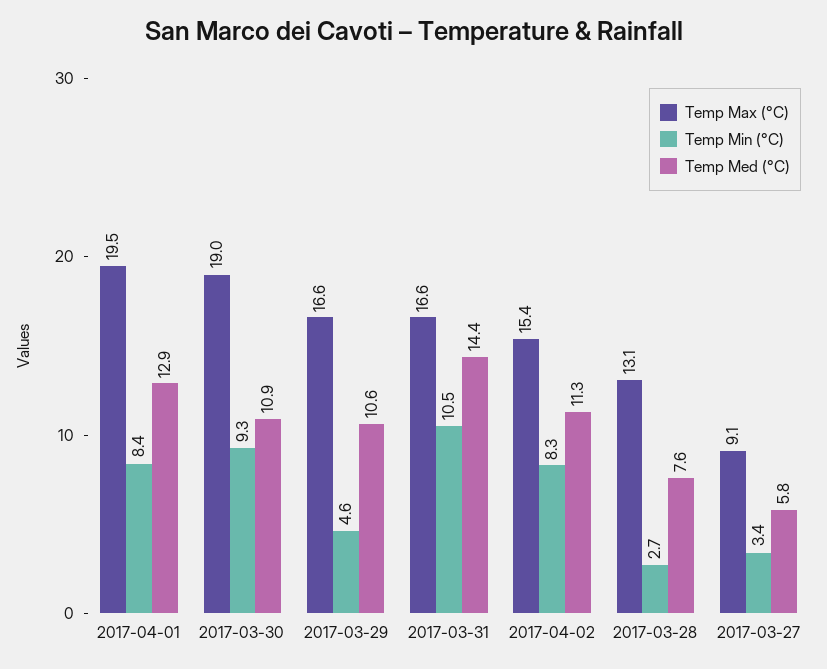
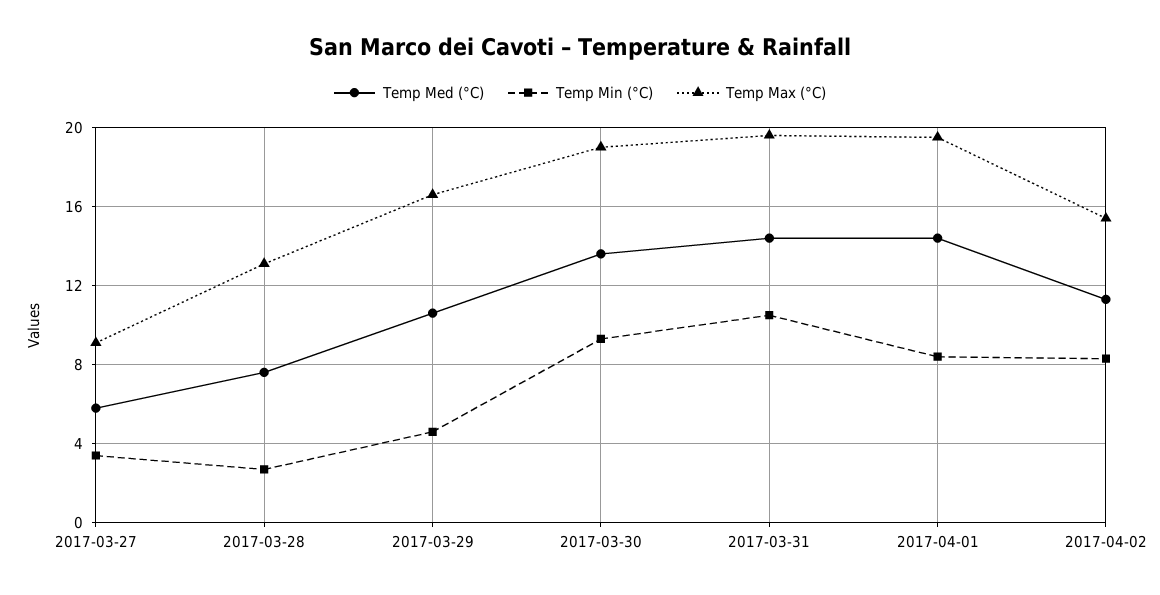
  {
    "Temp Max (°C)": {
      "2017-04-01": 19.5,
      "2017-03-30": 19,
      "2017-03-29": 16.6,
-     "2017-03-31": 16.6,
+     "2017-03-31": 19.5,
      "2017-04-02": 15.4,
      "2017-03-28": 13.1,
      "2017-03-27": 9.1
    },
    "Temp Min (°C)": {
      "2017-04-01": 8.4,
      "2017-03-30": 9.3,
      "2017-03-29": 4.6,
      "2017-03-31": 10.5,
      "2017-04-02": 8.3,
      "2017-03-28": 2.7,
      "2017-03-27": 3.4
    },
    "Temp Med (°C)": {
-     "2017-04-01": 12.9,
+     "2017-04-01": 14.5,
-     "2017-03-30": 10.9,
+     "2017-03-30": 13.5,
      "2017-03-29": 10.6,
      "2017-03-31": 14.4,
      "2017-04-02": 11.3,
      "2017-03-28": 7.6,
      "2017-03-27": 5.8
    }
  }

